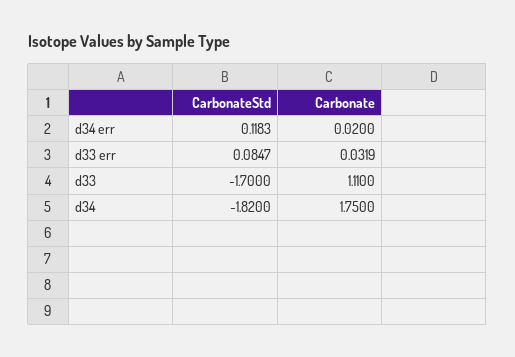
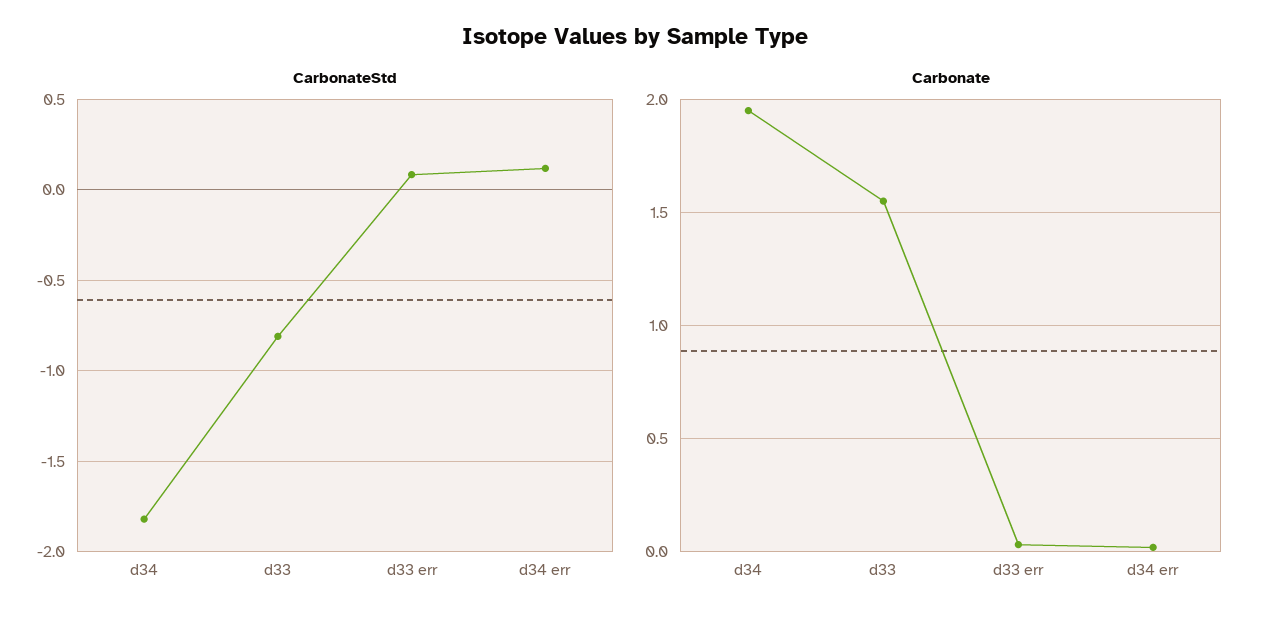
  {
    "CarbonateStd": {
      "d34 err": 0.1183,
      "d33 err": 0.0847,
-     "d33": -1.7,
+     "d33": -0.8,
      "d34": -1.82
    },
    "Carbonate": {
      "d34 err": 0.02,
      "d33 err": 0.0319,
-     "d33": 1.11,
+     "d33": 1.55,
-     "d34": 1.75
+     "d34": 1.95
    }
  }

